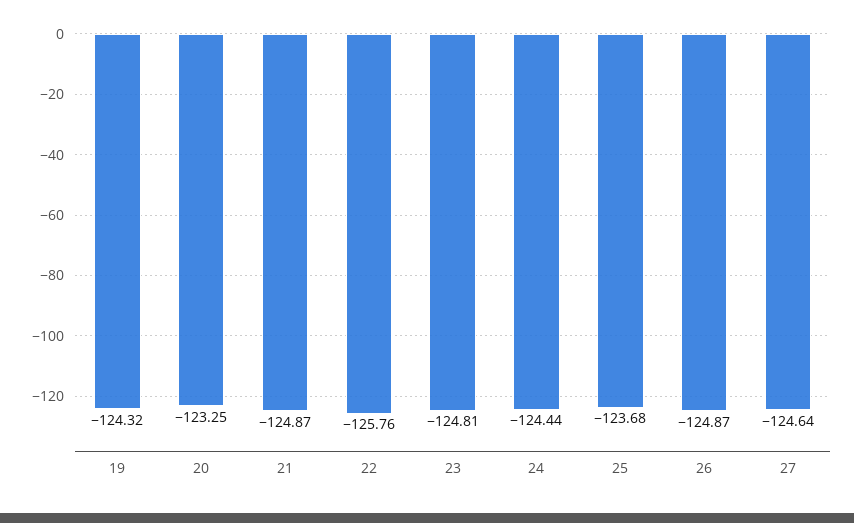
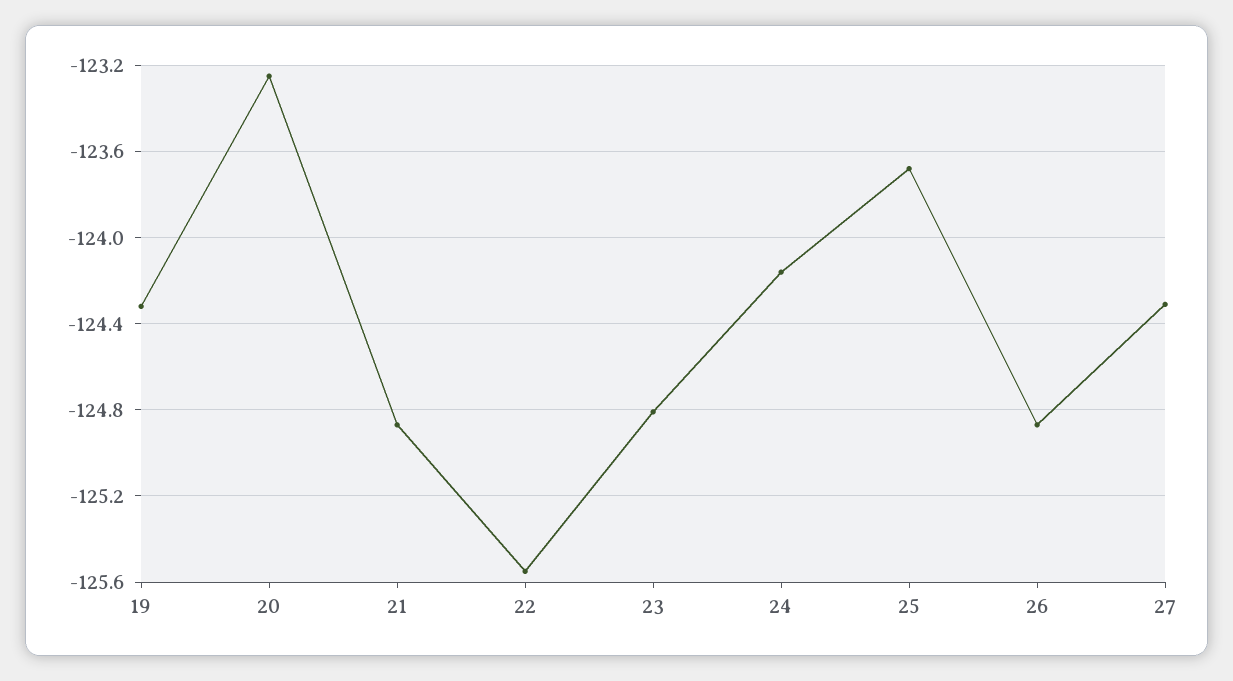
  {
    "19": -124.32,
    "20": -123.25,
    "21": -124.87,
-   "22": -125.76,
+   "22": -125.55,
    "23": -124.81,
-   "24": -124.44,
+   "24": -124.15,
    "25": -123.68,
    "26": -124.87,
-   "27": -124.64
+   "27": -124.3
  }

